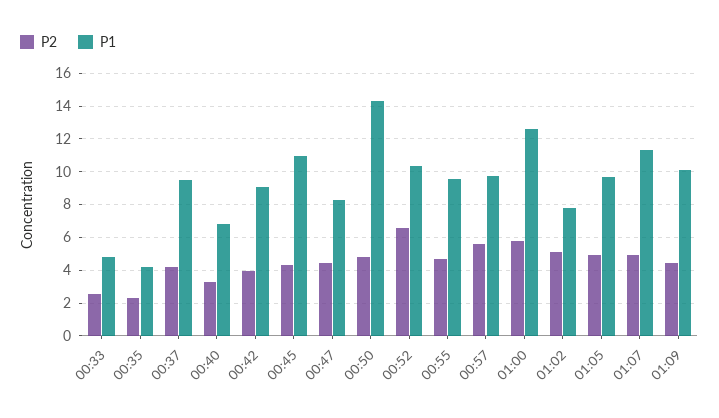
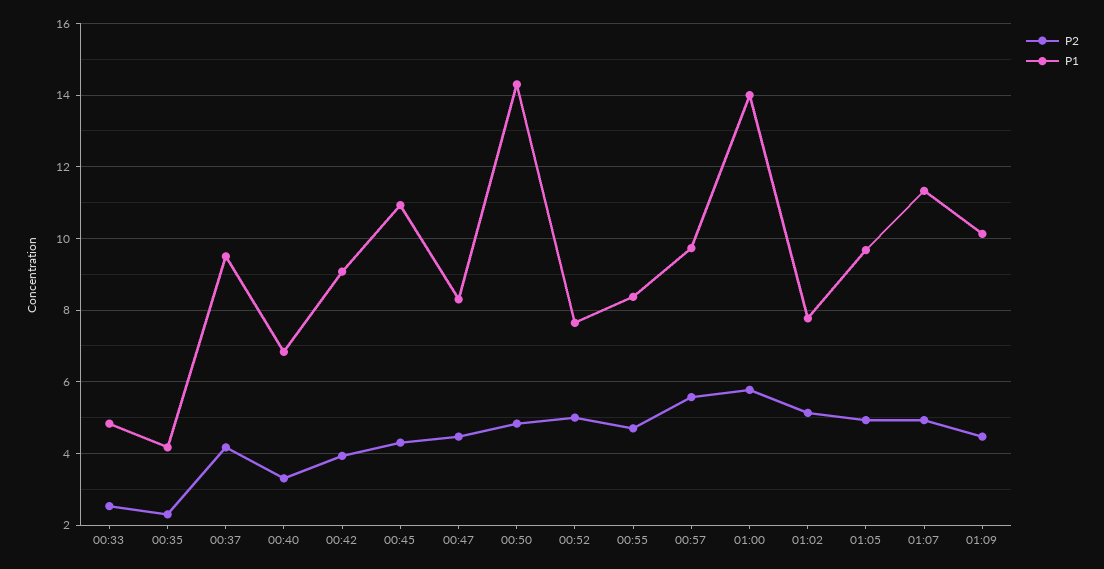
  {
    "P2": {
      "00:33": 2.6,
      "00:35": 2.4,
      "00:37": 4.2,
      "00:40": 3.4,
      "00:42": 4,
      "00:45": 4.4,
      "00:47": 4.4,
      "00:50": 4.8,
-     "00:52": 6.5,
+     "00:52": 5,
      "00:55": 4.8,
      "00:57": 5.6,
      "01:00": 5.8,
      "01:02": 5.2,
      "01:05": 5,
      "01:07": 5,
      "01:09": 4.4
    },
    "P1": {
      "00:33": 4.8,
      "00:35": 4.2,
      "00:37": 9.6,
      "00:40": 6.8,
      "00:42": 9,
      "00:45": 11,
      "00:47": 8.4,
      "00:50": 14.4,
-     "00:52": 10.5,
+     "00:52": 7.6,
-     "00:55": 9.5,
+     "00:55": 8.4,
      "00:57": 9.8,
-     "01:00": 12.5,
+     "01:00": 14,
      "01:02": 7.8,
      "01:05": 9.6,
      "01:07": 11.4,
      "01:09": 10.2
    }
  }

